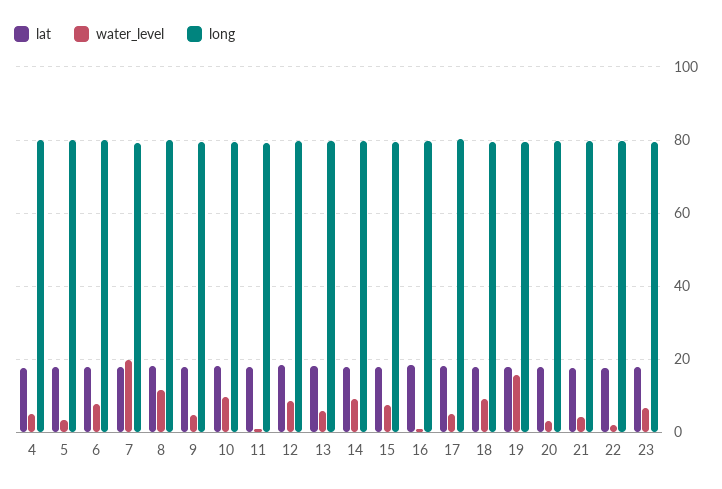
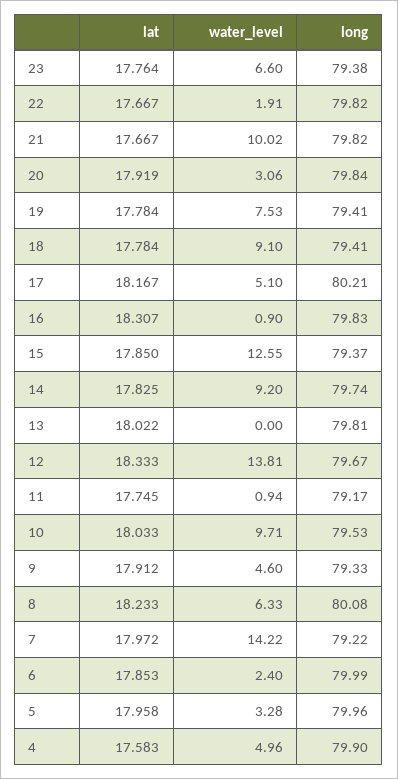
  {
    "lat": {
      "4": 17.583,
      "5": 17.958,
      "6": 17.853,
      "7": 17.972,
      "8": 18.233,
      "9": 17.912,
      "10": 18.033,
      "11": 17.745,
      "12": 18.333,
      "13": 18.022,
      "14": 17.825,
      "15": 17.85,
      "16": 18.307,
      "17": 18.167,
      "18": 17.784,
      "19": 17.784,
      "20": 17.919,
      "21": 17.667,
      "22": 17.667,
      "23": 17.764
    },
    "water_level": {
      "4": 4.96,
      "5": 3.28,
-     "6": 8,
+     "6": 2.4,
-     "7": 20,
+     "7": 14.22,
-     "8": 12,
+     "8": 6.33,
      "9": 4.6,
      "10": 9.71,
      "11": 0.94,
-     "12": 8,
+     "12": 13.81,
-     "13": 6,
+     "13": 0,
      "14": 9.2,
-     "15": 8,
+     "15": 12.55,
      "16": 0.9,
      "17": 5.1,
      "18": 9.1,
-     "19": 16,
+     "19": 7.53,
      "20": 3.06,
-     "21": 4,
+     "21": 10.02,
      "22": 1.91,
      "23": 6.6
    },
    "long": {
      "4": 79.9,
      "5": 79.96,
      "6": 79.99,
      "7": 79.22,
      "8": 80.08,
      "9": 79.33,
      "10": 79.53,
      "11": 79.17,
      "12": 79.67,
      "13": 79.81,
      "14": 79.74,
      "15": 79.37,
      "16": 79.83,
      "17": 80.21,
      "18": 79.41,
      "19": 79.41,
      "20": 79.84,
      "21": 79.82,
      "22": 79.82,
      "23": 79.38
    }
  }

